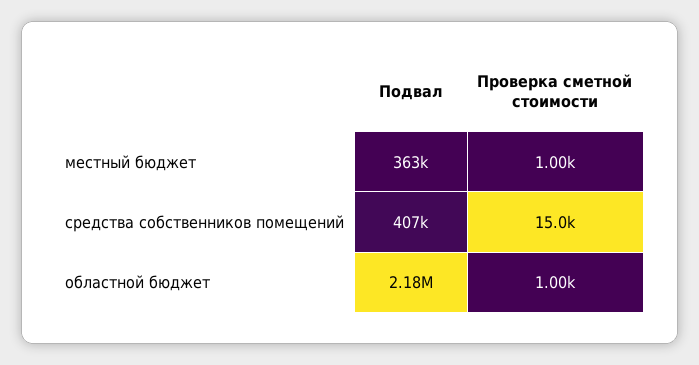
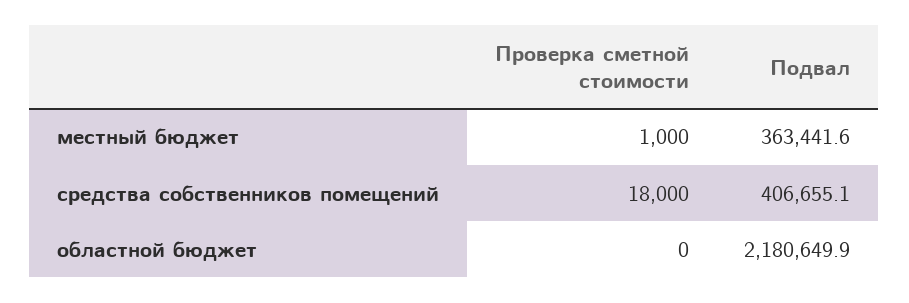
  {
    "Подвал": {
      "местный бюджет": 363441.6,
      "средства собственников помещений": 406655.1,
      "областной бюджет": 2180649.9
    },
    "Проверка сметной стоимости": {
      "местный бюджет": 1000,
-     "средства собственников помещений": 15000,
+     "средства собственников помещений": 18000,
-     "областной бюджет": 1000
+     "областной бюджет": 0
    }
  }

